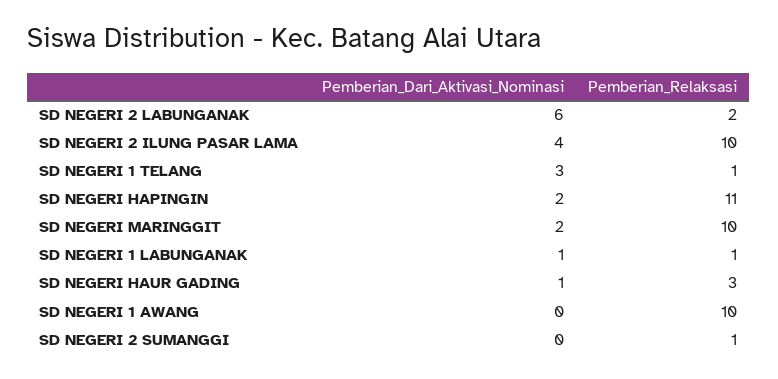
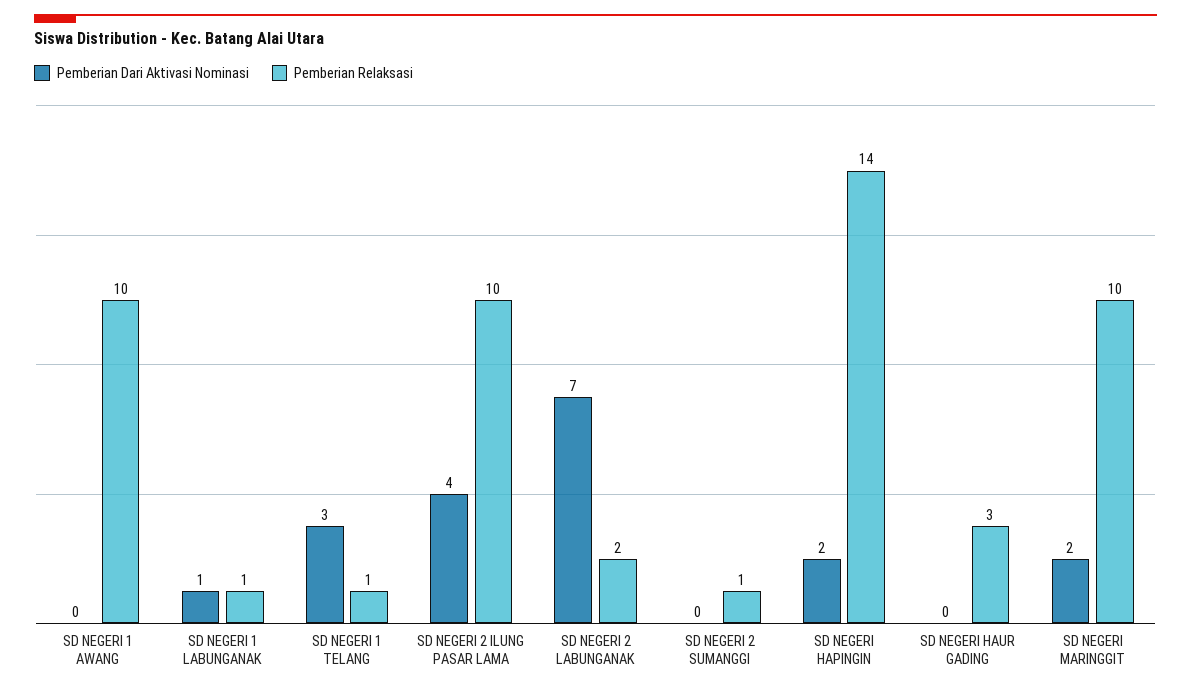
  {
    "Pemberian_Dari_Aktivasi_Nominasi": {
-     "SD NEGERI 2 LABUNGANAK": 6,
+     "SD NEGERI 2 LABUNGANAK": 7,
      "SD NEGERI 2 ILUNG PASAR LAMA": 4,
      "SD NEGERI 1 TELANG": 3,
      "SD NEGERI HAPINGIN": 2,
      "SD NEGERI MARINGGIT": 2,
      "SD NEGERI 1 LABUNGANAK": 1,
-     "SD NEGERI HAUR GADING": 1,
+     "SD NEGERI HAUR GADING": 0,
      "SD NEGERI 1 AWANG": 0,
      "SD NEGERI 2 SUMANGGI": 0
    },
    "Pemberian_Relaksasi": {
      "SD NEGERI 2 LABUNGANAK": 2,
      "SD NEGERI 2 ILUNG PASAR LAMA": 10,
      "SD NEGERI 1 TELANG": 1,
-     "SD NEGERI HAPINGIN": 11,
+     "SD NEGERI HAPINGIN": 14,
      "SD NEGERI MARINGGIT": 10,
      "SD NEGERI 1 LABUNGANAK": 1,
      "SD NEGERI HAUR GADING": 3,
      "SD NEGERI 1 AWANG": 10,
      "SD NEGERI 2 SUMANGGI": 1
    }
  }

